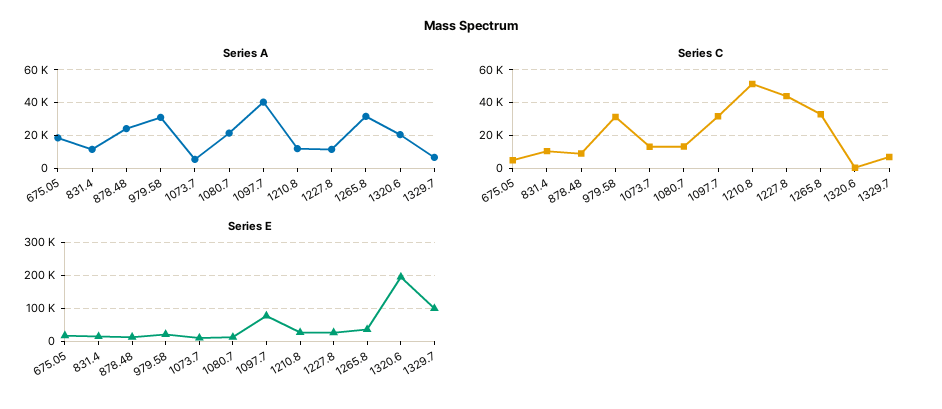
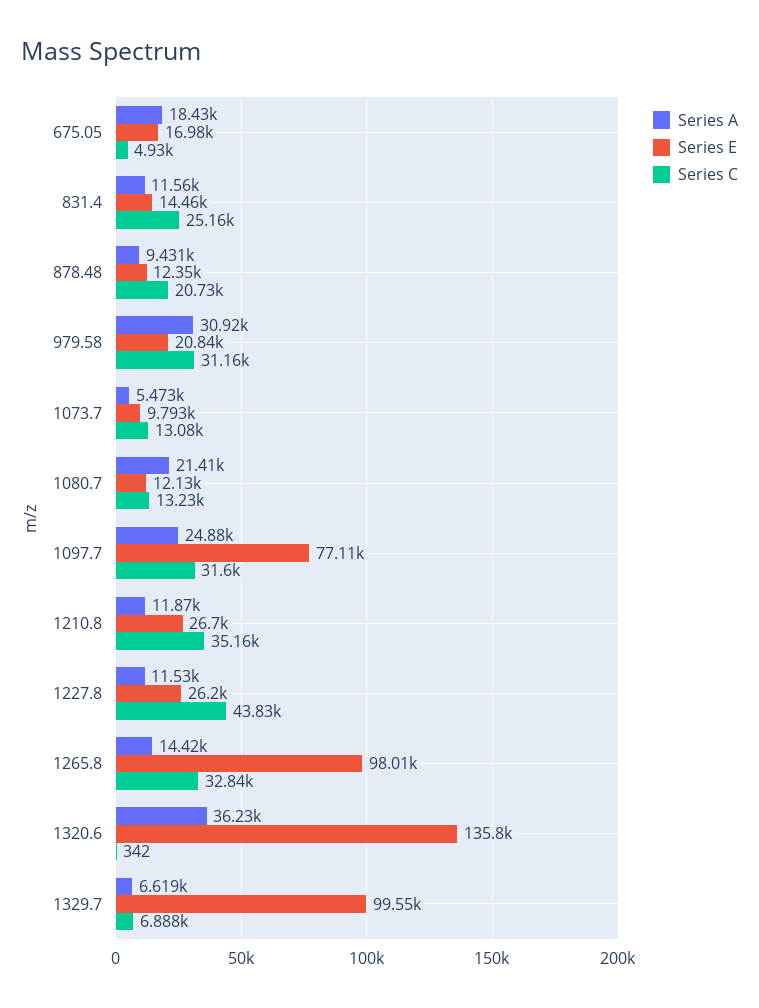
  {
    "Series A": {
      "675.05": 18430,
      "831.4": 11560,
-     "878.48": 25000,
+     "878.48": 9431,
      "979.58": 30920,
      "1073.7": 5473,
      "1080.7": 21410,
-     "1097.7": 40000,
+     "1097.7": 24880,
      "1210.8": 11870,
      "1227.8": 11530,
-     "1265.8": 30000,
+     "1265.8": 14420,
-     "1320.6": 20000,
+     "1320.6": 36230,
      "1329.7": 6619
    },
    "Series C": {
      "675.05": 4930,
-     "831.4": 10000,
+     "831.4": 25160,
-     "878.48": 10000,
+     "878.48": 20730,
      "979.58": 31160,
      "1073.7": 13080,
      "1080.7": 13230,
      "1097.7": 31600,
-     "1210.8": 50000,
+     "1210.8": 35160,
      "1227.8": 43830,
      "1265.8": 32840,
      "1320.6": 342,
      "1329.7": 6888
    },
    "Series E": {
      "675.05": 16980,
      "831.4": 14460,
      "878.48": 12350,
      "979.58": 20840,
      "1073.7": 9793,
      "1080.7": 12130,
      "1097.7": 77110,
      "1210.8": 26700,
      "1227.8": 26200,
-     "1265.8": 40000,
+     "1265.8": 98010,
-     "1320.6": 200000,
+     "1320.6": 135800,
      "1329.7": 99550
    }
  }

